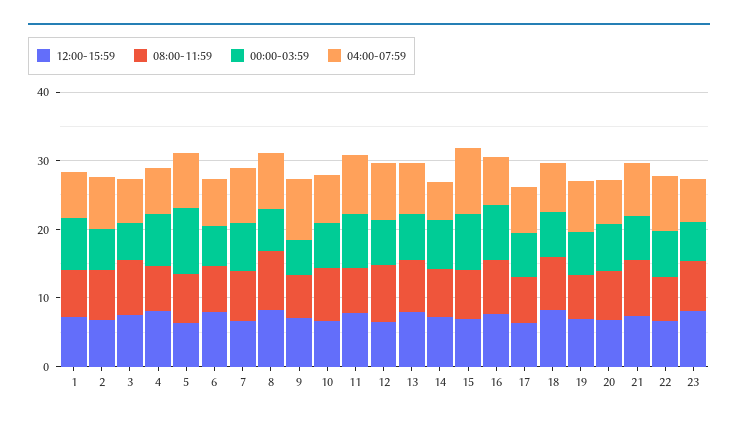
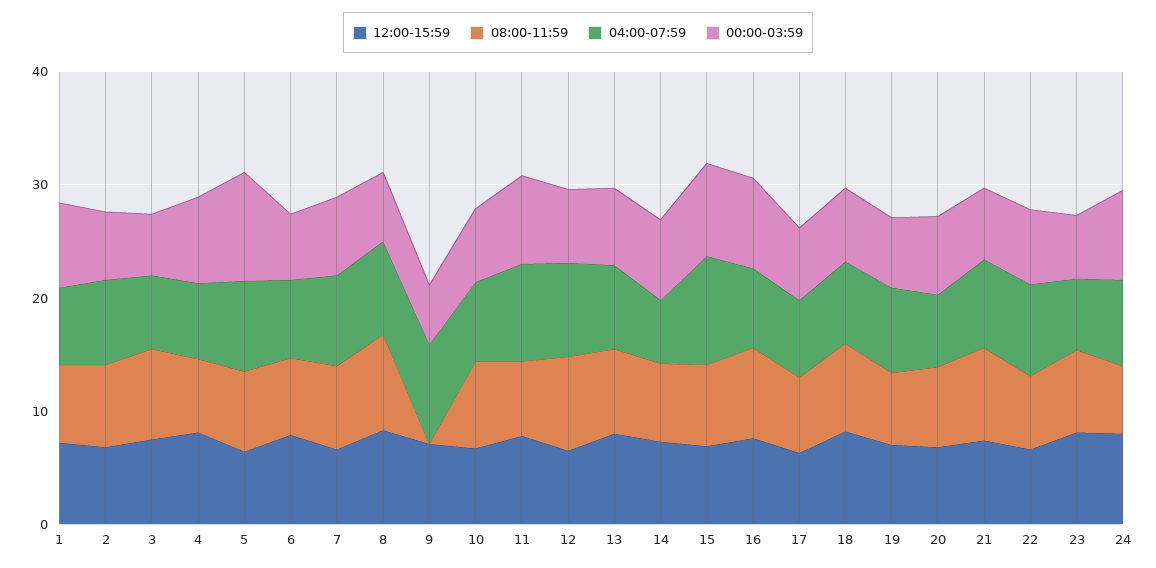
  {
    "12:00-15:59": {
      "1": 8,
      "2": 6,
      "3": 8,
      "4": 8,
      "5": 6,
      "6": 8,
      "7": 6,
      "8": 8,
      "9": 8,
      "10": 6,
      "11": 8,
      "12": 6,
      "13": 8,
      "14": 8,
      "15": 6,
      "16": 8,
      "17": 6,
      "18": 8,
      "19": 8,
      "20": 6,
      "21": 8,
      "22": 6,
-     "23": 8
+     "23": 8,
+     "24": 8
    },
    "08:00-11:59": {
      "1": 6,
      "2": 8,
      "3": 8,
      "4": 6,
      "5": 8,
      "6": 6,
      "7": 8,
      "8": 8,
-     "9": 6,
+     "9": 0,
      "10": 8,
      "11": 6,
      "12": 8,
      "13": 8,
      "14": 6,
      "15": 8,
      "16": 8,
      "17": 6,
      "18": 8,
      "19": 6,
      "20": 8,
      "21": 8,
      "22": 6,
-     "23": 8
+     "23": 8,
+     "24": 6
    },
    "00:00-03:59": {
      "1": 8,
      "2": 6,
      "3": 6,
      "4": 8,
      "5": 10,
      "6": 6,
      "7": 6,
      "8": 6,
      "9": 6,
      "10": 6,
      "11": 8,
      "12": 6,
      "13": 6,
      "14": 8,
      "15": 8,
      "16": 8,
      "17": 6,
      "18": 6,
      "19": 6,
      "20": 6,
      "21": 6,
      "22": 6,
-     "23": 6
+     "23": 6,
+     "24": 8
    },
    "04:00-07:59": {
      "1": 6,
      "2": 8,
      "3": 6,
      "4": 6,
      "5": 8,
      "6": 6,
      "7": 8,
      "8": 8,
      "9": 8,
      "10": 8,
      "11": 8,
      "12": 8,
      "13": 8,
      "14": 6,
      "15": 10,
      "16": 8,
      "17": 6,
      "18": 8,
      "19": 8,
      "20": 6,
      "21": 8,
      "22": 8,
-     "23": 6
+     "23": 6,
+     "24": 8
    }
  }

